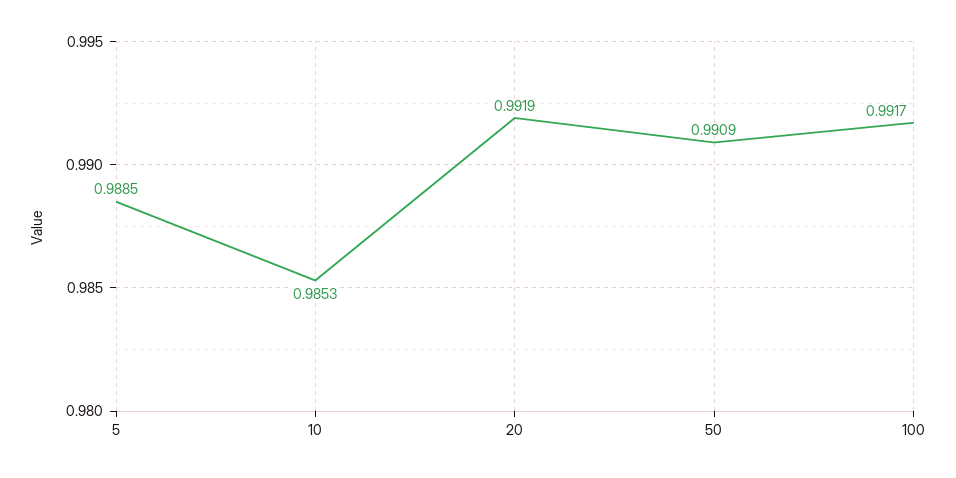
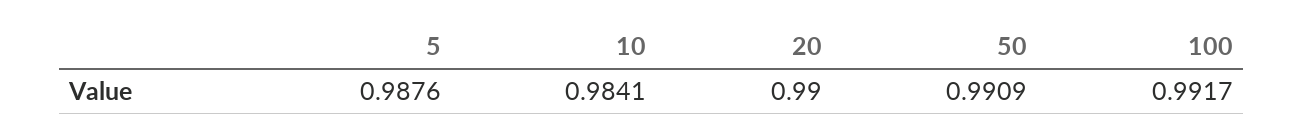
  {
-   "5": 0.9885,
+   "5": 0.9876,
-   "10": 0.9853,
+   "10": 0.9841,
-   "20": 0.9919,
+   "20": 0.99,
    "50": 0.9909,
    "100": 0.9917
  }

